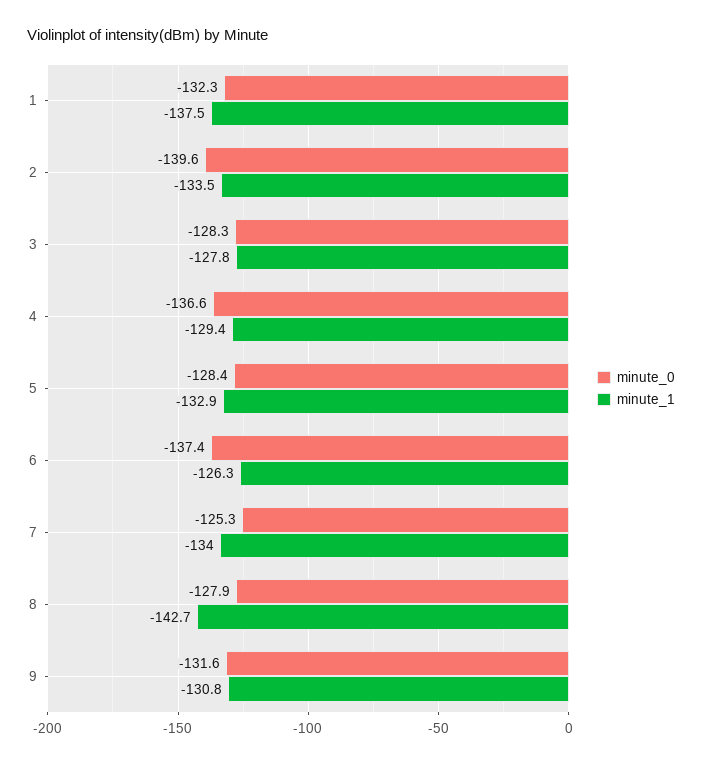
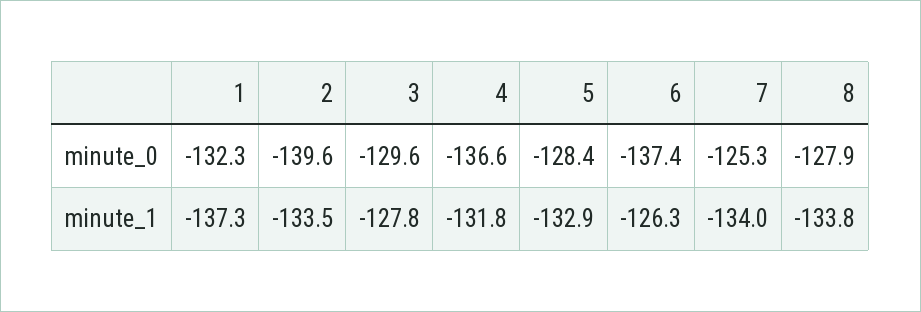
  {
    "minute_0": {
      "1": -132.3,
      "2": -139.6,
-     "3": -128.3,
+     "3": -129.6,
      "4": -136.6,
      "5": -128.4,
      "6": -137.4,
      "7": -125.3,
-     "8": -127.9,
+     "8": -127.9
-     "9": -131.6
    },
    "minute_1": {
-     "1": -137.5,
+     "1": -137.3,
      "2": -133.5,
      "3": -127.8,
-     "4": -129.4,
+     "4": -131.8,
      "5": -132.9,
      "6": -126.3,
      "7": -134,
-     "8": -142.7,
+     "8": -133.8
-     "9": -130.8
    }
  }

